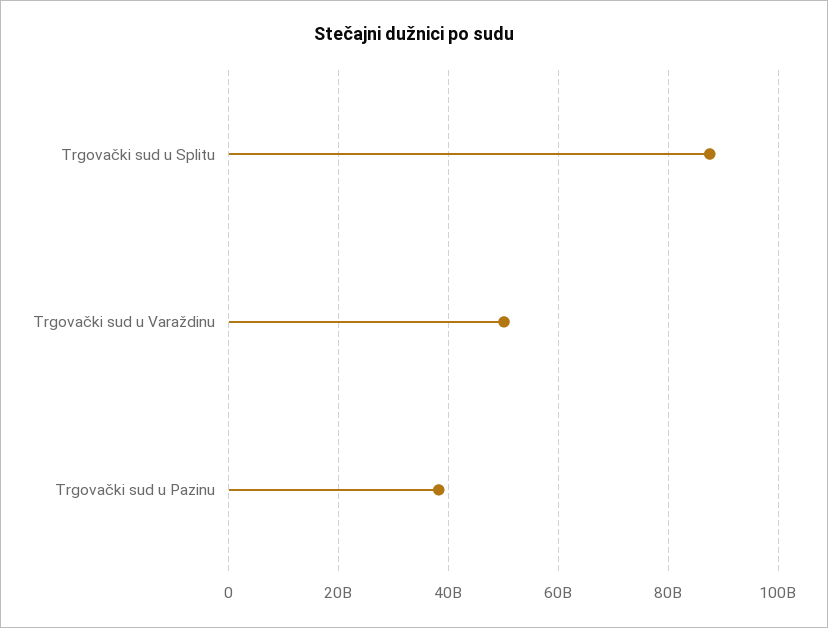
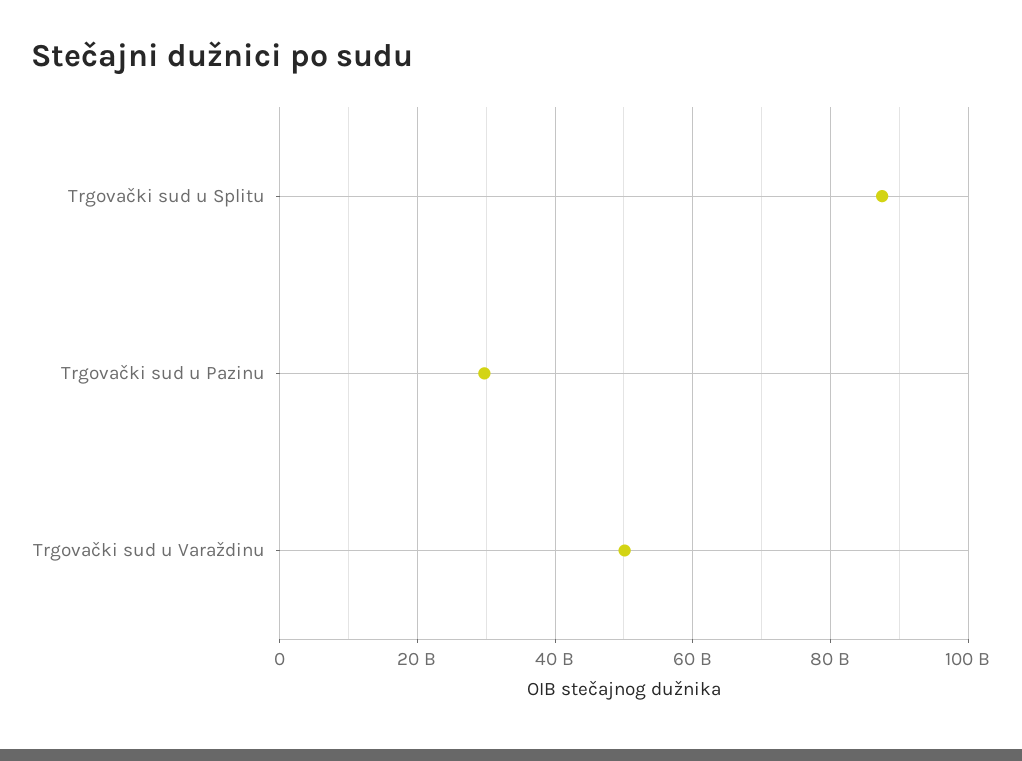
  {
    "Trgovački sud u Splitu": 88000000000,
    "Trgovački sud u Varaždinu": 50000000000,
-   "Trgovački sud u Pazinu": 38000000000
+   "Trgovački sud u Pazinu": 30000000000
  }

